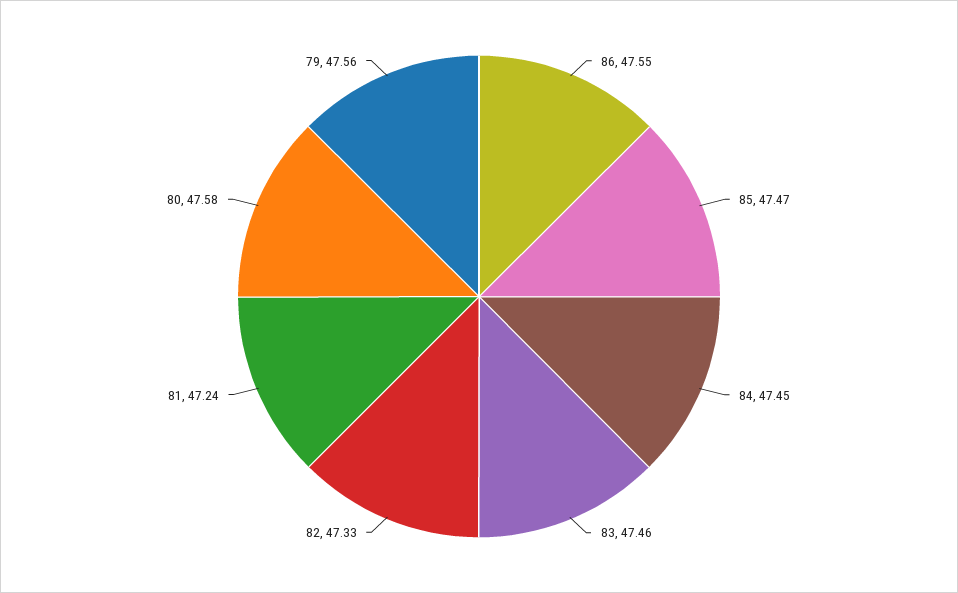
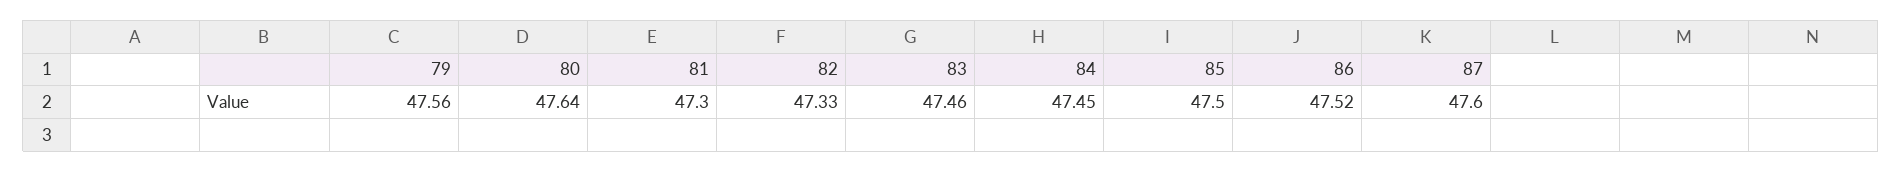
  {
-   "86": 47.55,
+   "86": 47.52,
-   "85": 47.47,
+   "85": 47.5,
    "84": 47.45,
    "83": 47.46,
    "82": 47.33,
-   "81": 47.24,
+   "81": 47.3,
-   "80": 47.58,
+   "80": 47.64,
-   "79": 47.56
+   "79": 47.56,
+   "87": 47.6
  }

